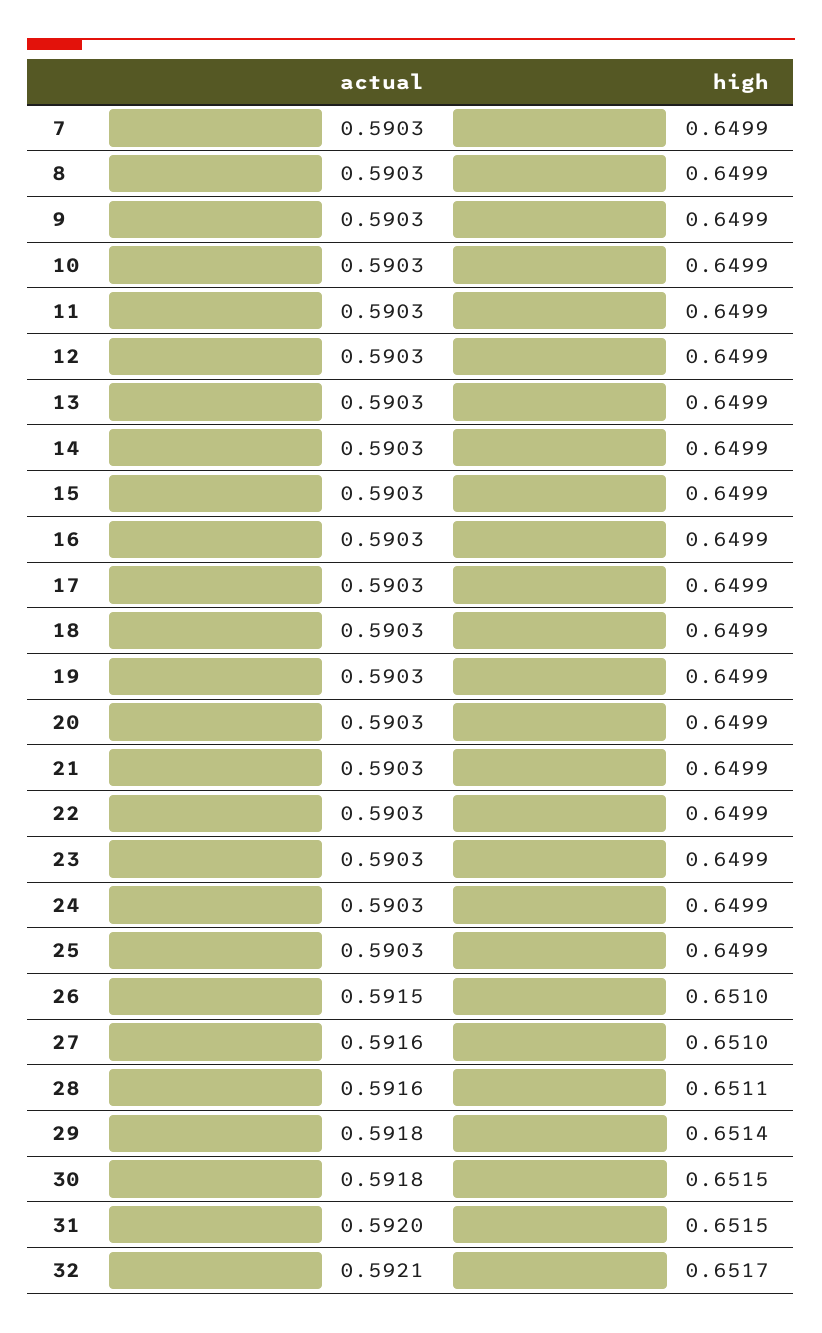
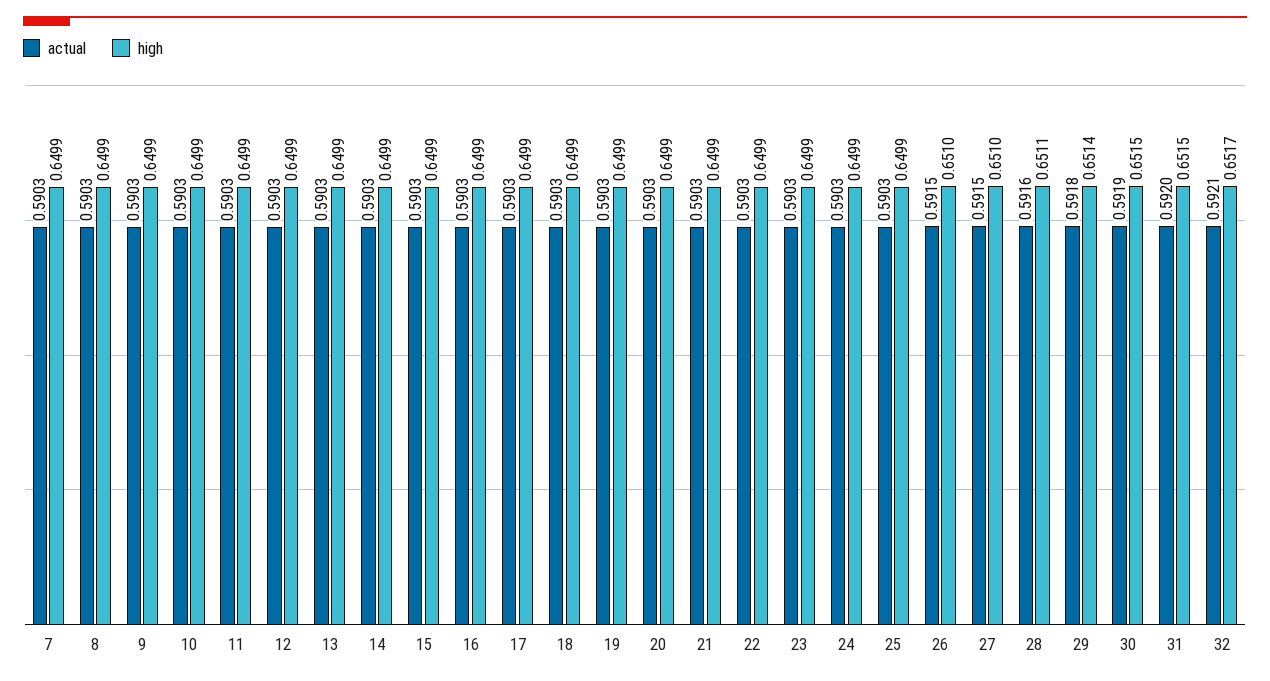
  {
    "actual": {
      "7": 0.5903,
      "8": 0.5903,
      "9": 0.5903,
      "10": 0.5903,
      "11": 0.5903,
      "12": 0.5903,
      "13": 0.5903,
      "14": 0.5903,
      "15": 0.5903,
      "16": 0.5903,
      "17": 0.5903,
      "18": 0.5903,
      "19": 0.5903,
      "20": 0.5903,
      "21": 0.5903,
      "22": 0.5903,
      "23": 0.5903,
      "24": 0.5903,
      "25": 0.5903,
      "26": 0.5915,
-     "27": 0.5916,
+     "27": 0.5915,
      "28": 0.5916,
      "29": 0.5918,
-     "30": 0.5918,
+     "30": 0.5919,
      "31": 0.592,
      "32": 0.5921
    },
    "high": {
      "7": 0.6499,
      "8": 0.6499,
      "9": 0.6499,
      "10": 0.6499,
      "11": 0.6499,
      "12": 0.6499,
      "13": 0.6499,
      "14": 0.6499,
      "15": 0.6499,
      "16": 0.6499,
      "17": 0.6499,
      "18": 0.6499,
      "19": 0.6499,
      "20": 0.6499,
      "21": 0.6499,
      "22": 0.6499,
      "23": 0.6499,
      "24": 0.6499,
      "25": 0.6499,
      "26": 0.651,
      "27": 0.651,
      "28": 0.6511,
      "29": 0.6514,
      "30": 0.6515,
      "31": 0.6515,
      "32": 0.6517
    }
  }

